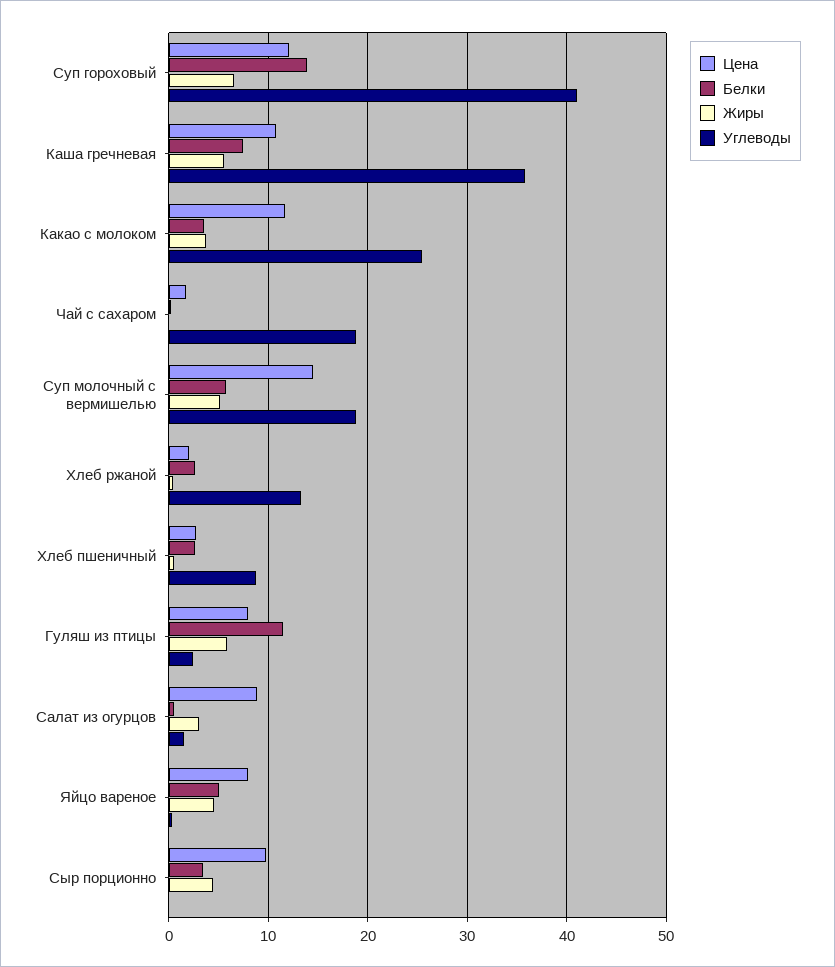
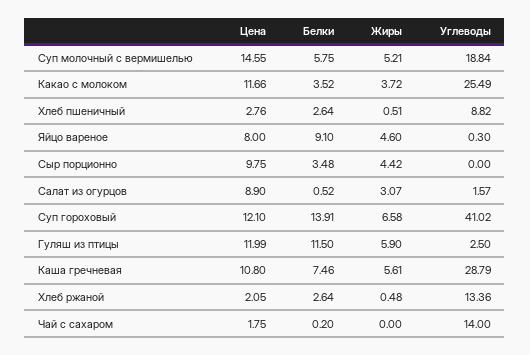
  {
    "Цена": {
      "Суп гороховый": 12.1,
      "Каша гречневая": 10.8,
      "Какао с молоком": 11.66,
      "Чай с сахаром": 1.75,
      "Суп молочный с вермишелью": 14.55,
      "Хлеб ржаной": 2.05,
      "Хлеб пшеничный": 2.76,
-     "Гуляш из птицы": 8,
+     "Гуляш из птицы": 11.99,
      "Салат из огурцов": 8.9,
      "Яйцо вареное": 8,
      "Сыр порционно": 9.75
    },
    "Белки": {
      "Суп гороховый": 13.91,
      "Каша гречневая": 7.46,
      "Какао с молоком": 3.52,
      "Чай с сахаром": 0.2,
      "Суп молочный с вермишелью": 5.75,
      "Хлеб ржаной": 2.64,
      "Хлеб пшеничный": 2.64,
      "Гуляш из птицы": 11.5,
      "Салат из огурцов": 0.52,
-     "Яйцо вареное": 5,
+     "Яйцо вареное": 9.1,
      "Сыр порционно": 3.48
    },
    "Жиры": {
      "Суп гороховый": 6.58,
      "Каша гречневая": 5.61,
      "Какао с молоком": 3.72,
      "Чай с сахаром": 0,
      "Суп молочный с вермишелью": 5.21,
      "Хлеб ржаной": 0.48,
      "Хлеб пшеничный": 0.51,
      "Гуляш из птицы": 5.9,
      "Салат из огурцов": 3.07,
      "Яйцо вареное": 4.6,
      "Сыр порционно": 4.42
    },
    "Углеводы": {
      "Суп гороховый": 41.02,
-     "Каша гречневая": 36,
+     "Каша гречневая": 28.79,
      "Какао с молоком": 25.49,
-     "Чай с сахаром": 19,
+     "Чай с сахаром": 14,
      "Суп молочный с вермишелью": 18.84,
      "Хлеб ржаной": 13.36,
      "Хлеб пшеничный": 8.82,
      "Гуляш из птицы": 2.5,
      "Салат из огурцов": 1.57,
      "Яйцо вареное": 0.3,
      "Сыр порционно": 0
    }
  }

